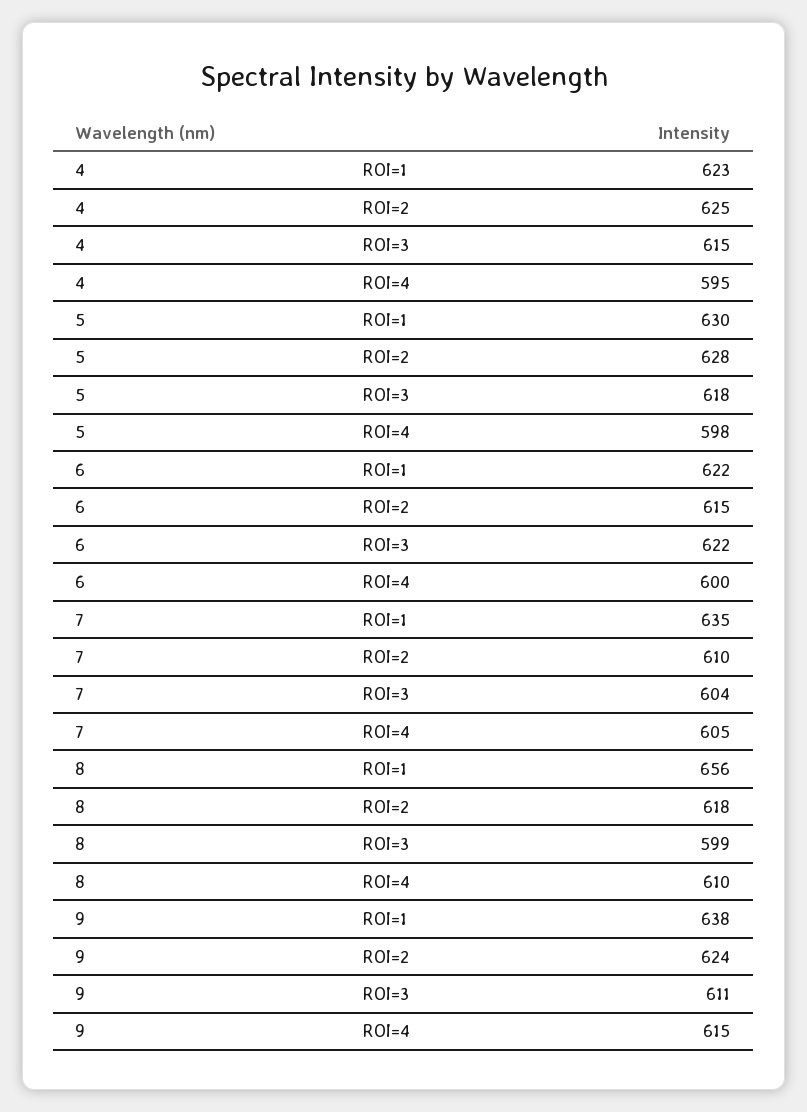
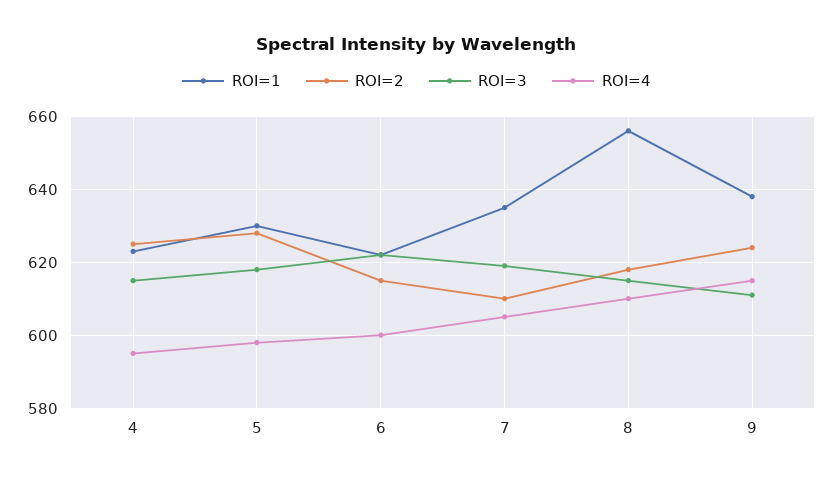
  {
    "ROI=1": {
      "4": 623,
      "5": 630,
      "6": 622,
      "7": 635,
      "8": 656,
      "9": 638
    },
    "ROI=2": {
      "4": 625,
      "5": 628,
      "6": 615,
      "7": 610,
      "8": 618,
      "9": 624
    },
    "ROI=3": {
      "4": 615,
      "5": 618,
      "6": 622,
-     "7": 604,
+     "7": 620,
-     "8": 599,
+     "8": 615,
      "9": 611
    },
    "ROI=4": {
      "4": 595,
      "5": 598,
      "6": 600,
      "7": 605,
      "8": 610,
      "9": 615
    }
  }

